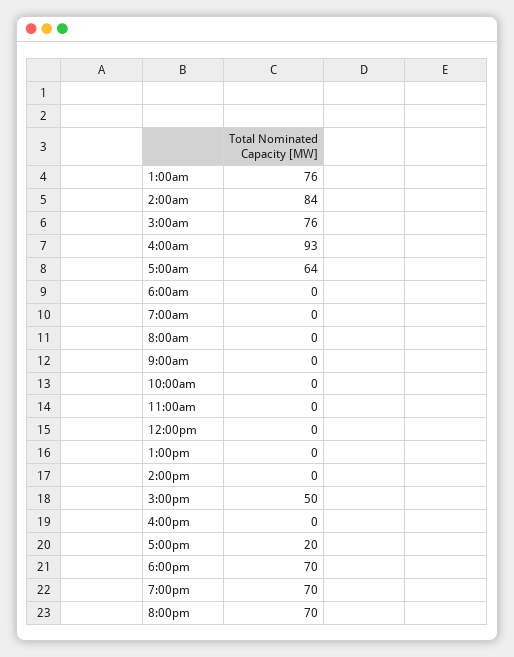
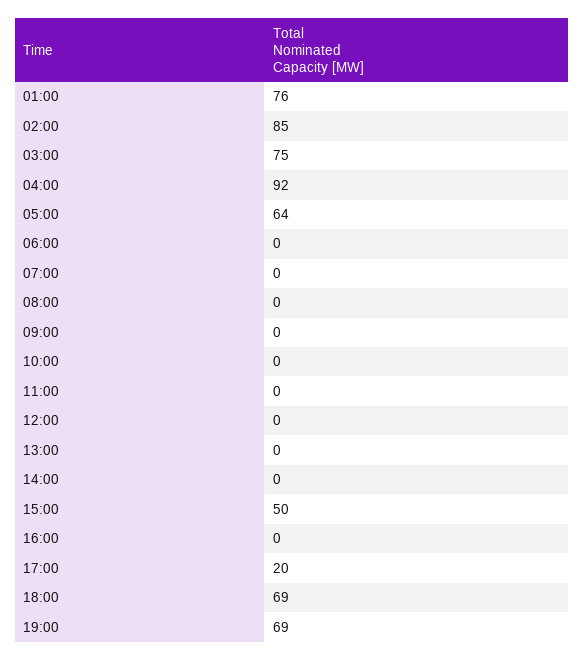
  {
    "1:00am": 76,
-   "2:00am": 84,
+   "2:00am": 85,
-   "3:00am": 76,
+   "3:00am": 75,
-   "4:00am": 93,
+   "4:00am": 92,
    "5:00am": 64,
    "6:00am": 0,
    "7:00am": 0,
    "8:00am": 0,
    "9:00am": 0,
    "10:00am": 0,
    "11:00am": 0,
    "12:00pm": 0,
    "1:00pm": 0,
    "2:00pm": 0,
    "3:00pm": 50,
    "4:00pm": 0,
    "5:00pm": 20,
-   "6:00pm": 70,
+   "6:00pm": 69,
-   "7:00pm": 70,
+   "7:00pm": 69
-   "8:00pm": 70
  }

